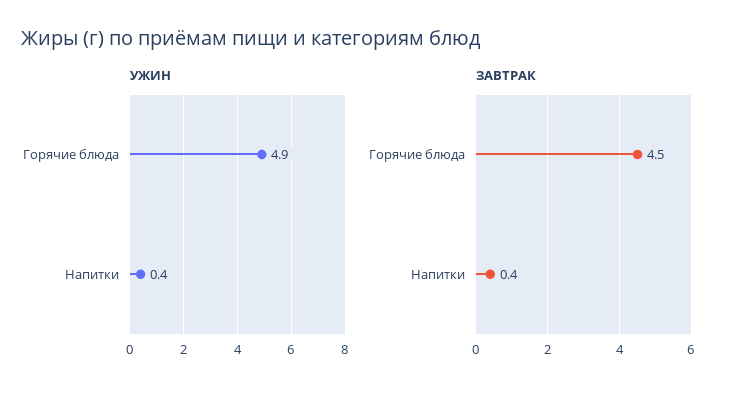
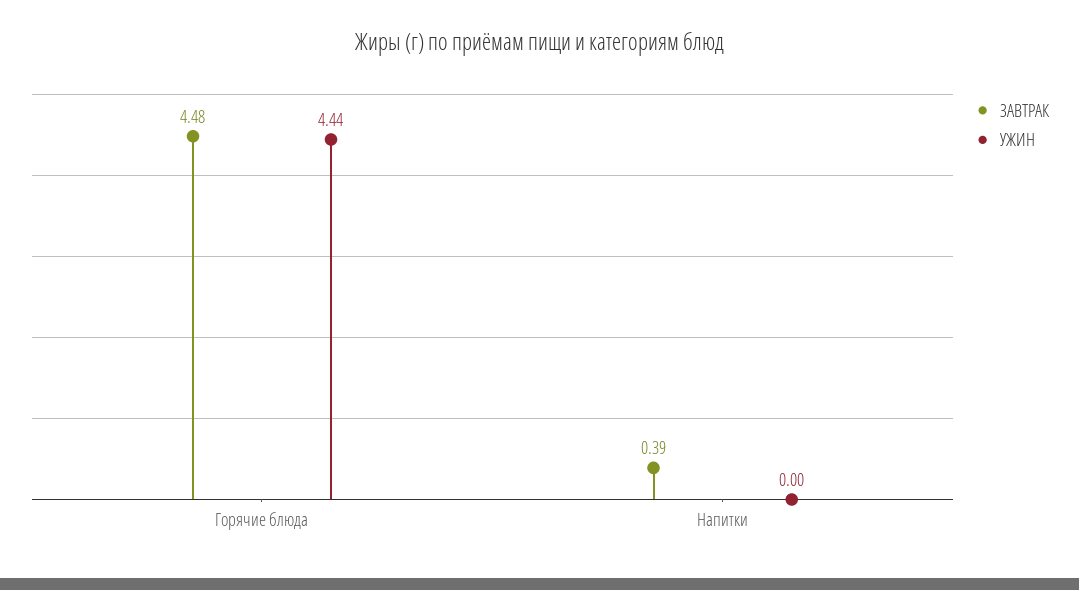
  {
    "УЖИН": {
-     "Горячие блюда": 4.9,
+     "Горячие блюда": 4.44,
-     "Напитки": 0.4
+     "Напитки": 0
    },
    "ЗАВТРАК": {
      "Горячие блюда": 4.48,
      "Напитки": 0.39
    }
  }

